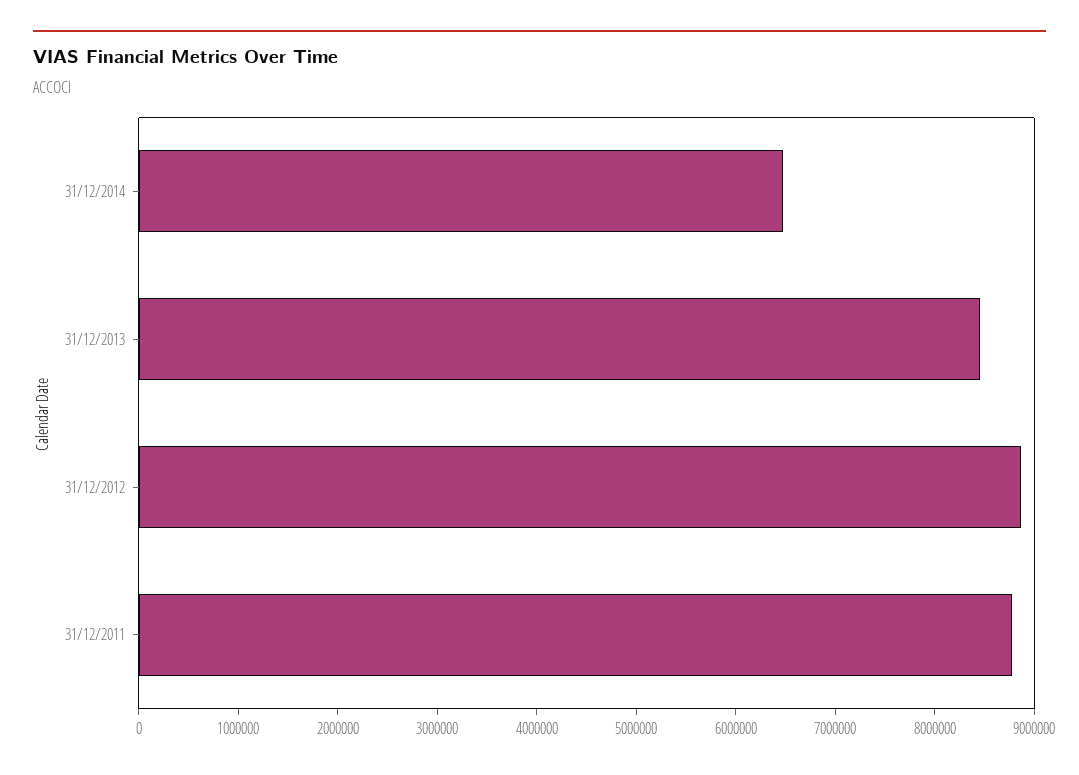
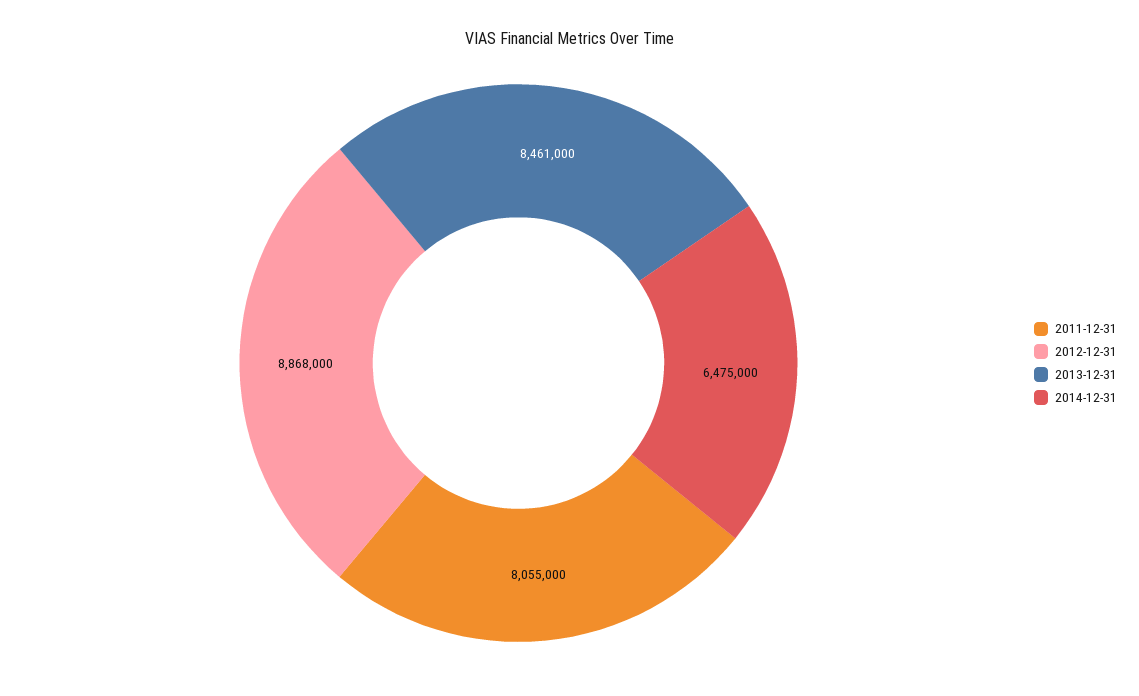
  {
    "31/12/2014": 6475000,
    "31/12/2013": 8461000,
    "31/12/2012": 8868000,
-   "31/12/2011": 8800000
+   "31/12/2011": 8055000
  }

